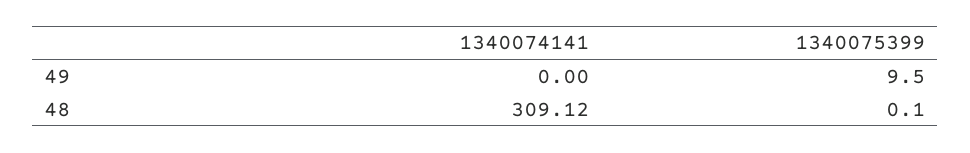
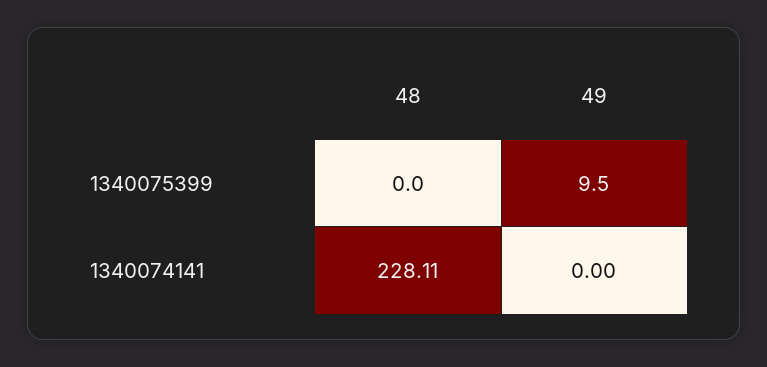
  {
    "1340074141": {
      "49": 0,
-     "48": 309.12
+     "48": 228.11
    },
    "1340075399": {
      "49": 9.5,
-     "48": 0.1
+     "48": 0
    }
  }

